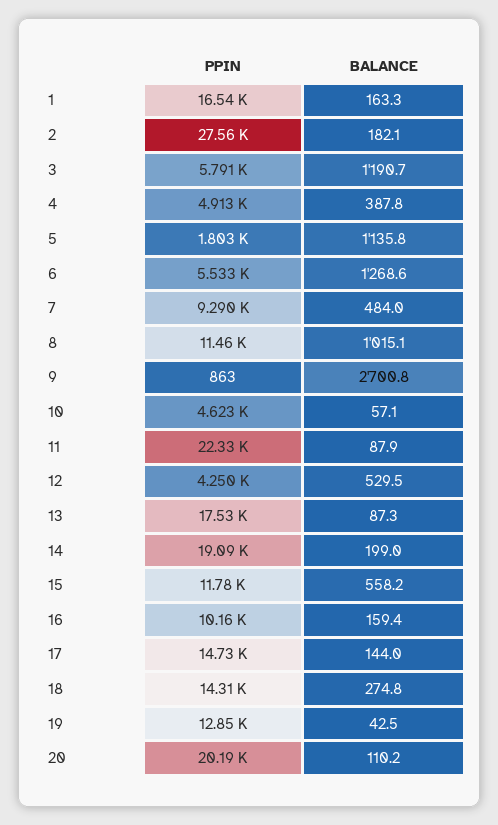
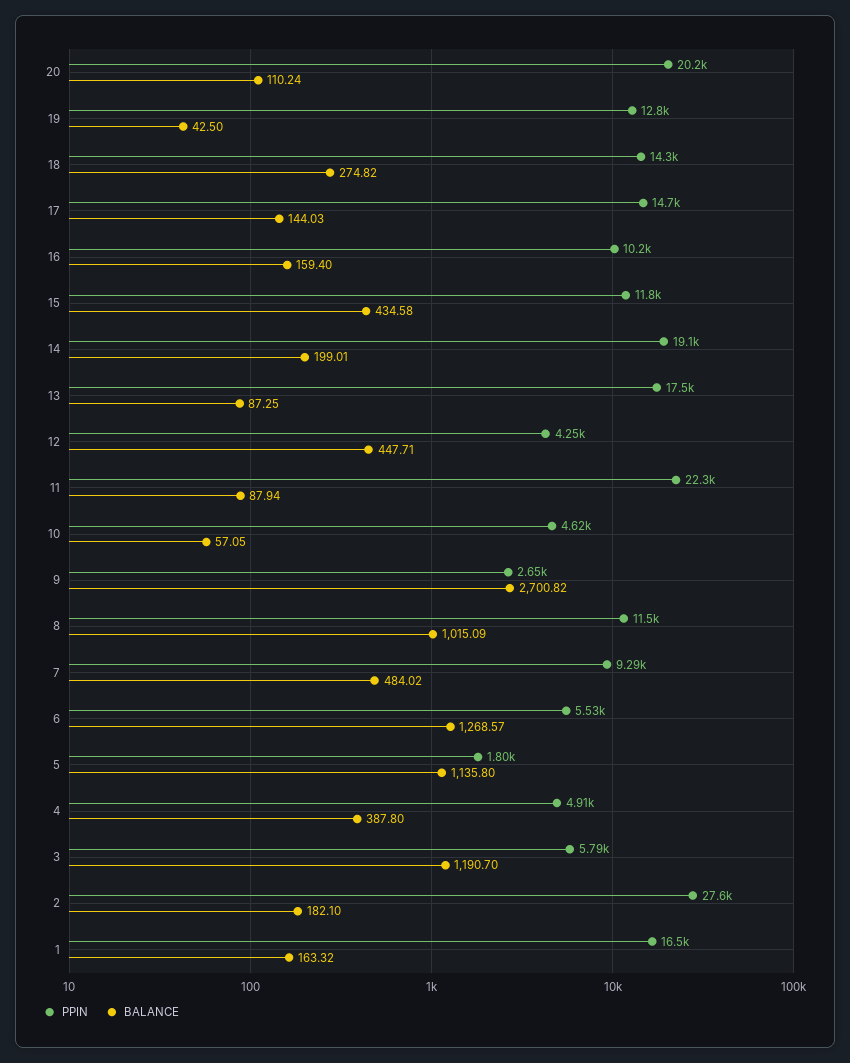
  {
    "PPIN": {
      "1": 16540,
      "2": 27560,
      "3": 5791,
      "4": 4913,
      "5": 1803,
      "6": 5533,
      "7": 9290,
      "8": 11460,
-     "9": 863,
+     "9": 2650,
      "10": 4623,
      "11": 22330,
      "12": 4250,
      "13": 17530,
      "14": 19090,
      "15": 11780,
      "16": 10160,
      "17": 14730,
      "18": 14310,
      "19": 12850,
      "20": 20190
    },
    "BALANCE": {
      "1": 163.32,
      "2": 182.1,
      "3": 1190.7,
      "4": 387.8,
      "5": 1135.8,
      "6": 1268.57,
      "7": 484.02,
      "8": 1015.09,
      "9": 2700.82,
      "10": 57.05,
      "11": 87.94,
-     "12": 529.5,
+     "12": 447.71,
      "13": 87.25,
      "14": 199.01,
-     "15": 558.2,
+     "15": 434.58,
      "16": 159.4,
      "17": 144.03,
      "18": 274.82,
      "19": 42.5,
      "20": 110.24
    }
  }

